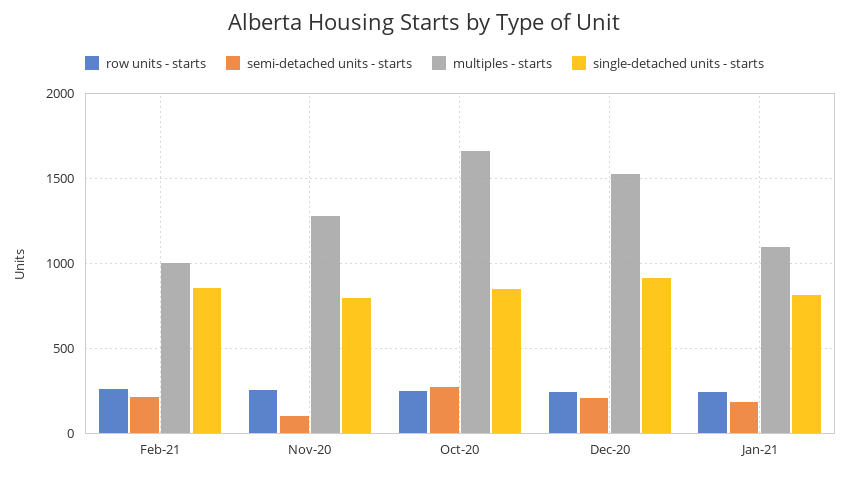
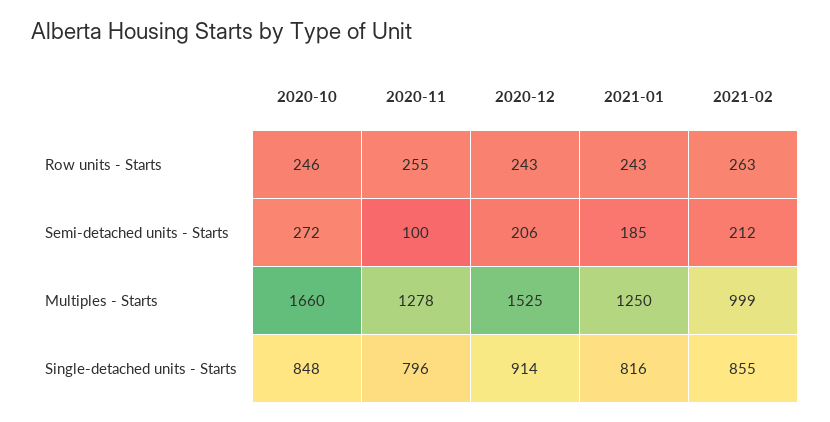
  {
    "row units - starts": {
      "Feb-21": 263,
      "Nov-20": 255,
      "Oct-20": 246,
      "Dec-20": 243,
      "Jan-21": 243
    },
    "semi-detached units - starts": {
      "Feb-21": 212,
      "Nov-20": 100,
      "Oct-20": 272,
      "Dec-20": 206,
      "Jan-21": 185
    },
    "multiples - starts": {
      "Feb-21": 999,
      "Nov-20": 1278,
      "Oct-20": 1660,
      "Dec-20": 1525,
-     "Jan-21": 1100
+     "Jan-21": 1250
    },
    "single-detached units - starts": {
      "Feb-21": 855,
      "Nov-20": 796,
      "Oct-20": 848,
      "Dec-20": 914,
      "Jan-21": 816
    }
  }

